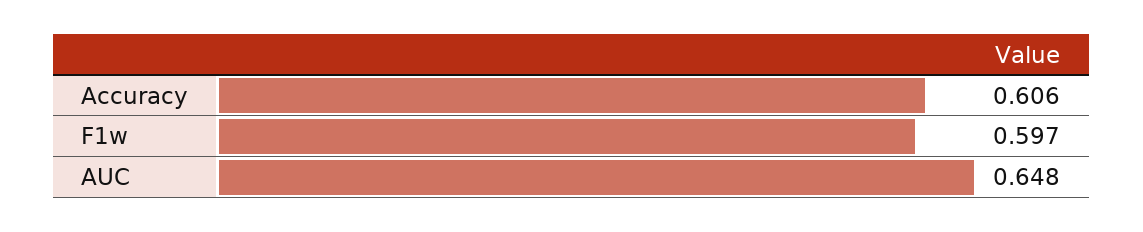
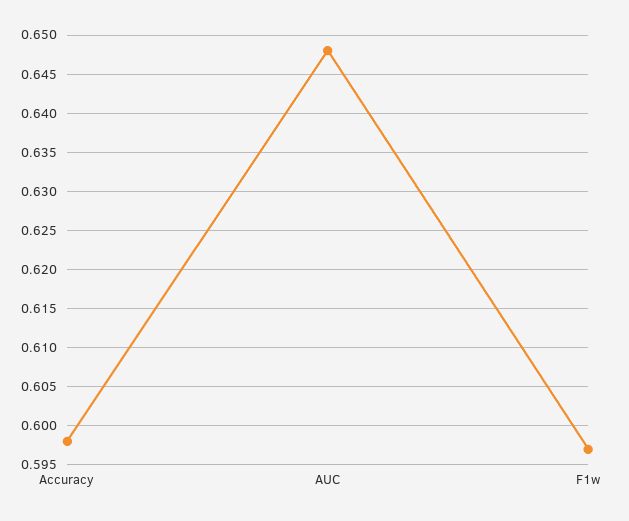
  {
-   "Accuracy": 0.606,
+   "Accuracy": 0.598,
    "F1w": 0.597,
    "AUC": 0.648
  }

